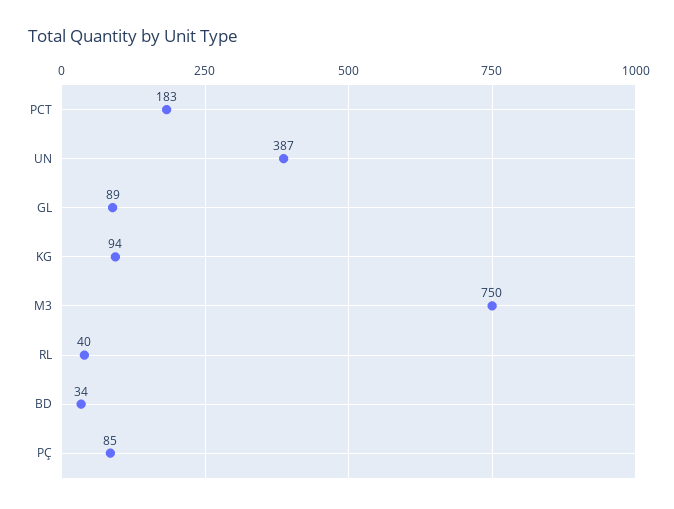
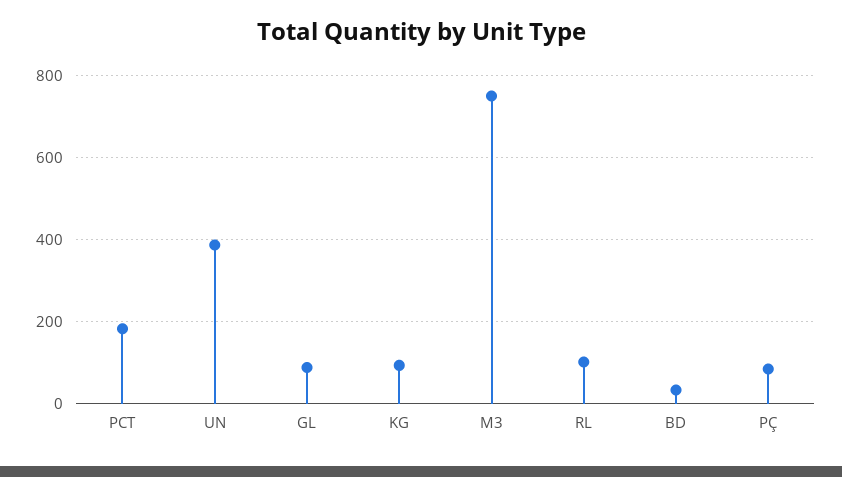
  {
    "PCT": 183,
    "UN": 387,
    "GL": 89,
    "KG": 94,
    "M3": 750,
-   "RL": 40,
+   "RL": 100,
    "BD": 34,
    "PÇ": 85
  }

